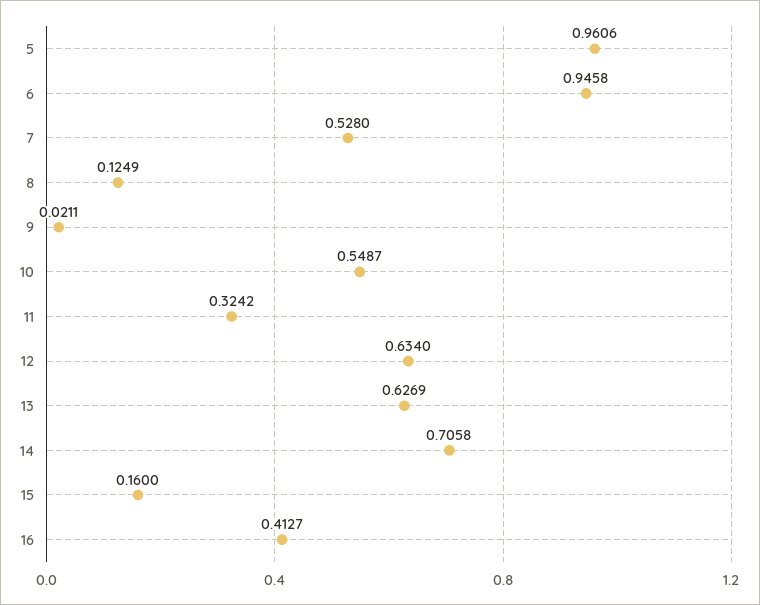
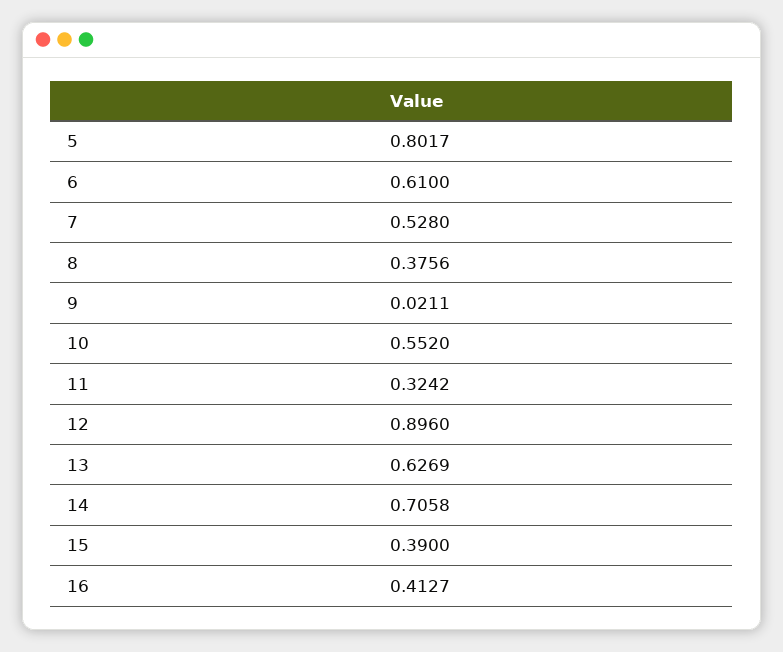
  {
-   "5": 0.9606,
+   "5": 0.8017,
-   "6": 0.9458,
+   "6": 0.61,
    "7": 0.528,
-   "8": 0.1249,
+   "8": 0.3756,
    "9": 0.0211,
-   "10": 0.5487,
+   "10": 0.552,
    "11": 0.3242,
-   "12": 0.634,
+   "12": 0.896,
    "13": 0.6269,
    "14": 0.7058,
-   "15": 0.16,
+   "15": 0.39,
    "16": 0.4127
  }

